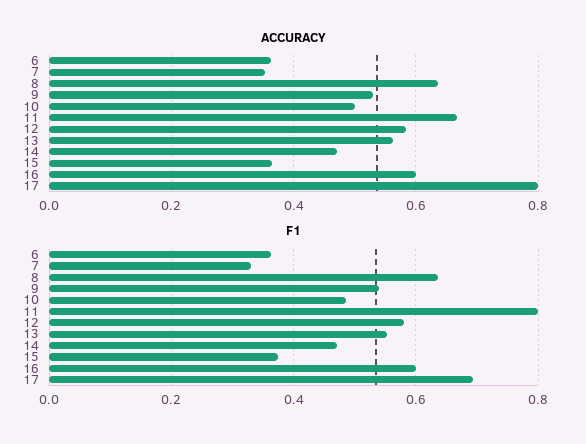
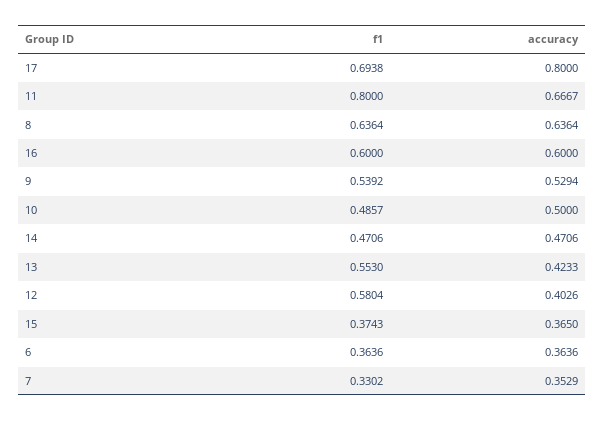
  {
    "ACCURACY": {
      "6": 0.3636,
      "7": 0.3529,
      "8": 0.6364,
      "9": 0.5294,
      "10": 0.5,
      "11": 0.6667,
-     "12": 0.58,
+     "12": 0.4026,
-     "13": 0.56,
+     "13": 0.4233,
      "14": 0.4706,
      "15": 0.365,
      "16": 0.6,
      "17": 0.8
    },
    "F1": {
      "6": 0.3636,
      "7": 0.3302,
      "8": 0.6364,
      "9": 0.5392,
      "10": 0.4857,
      "11": 0.8,
      "12": 0.5804,
      "13": 0.553,
      "14": 0.4706,
      "15": 0.3743,
      "16": 0.6,
      "17": 0.6938
    }
  }

